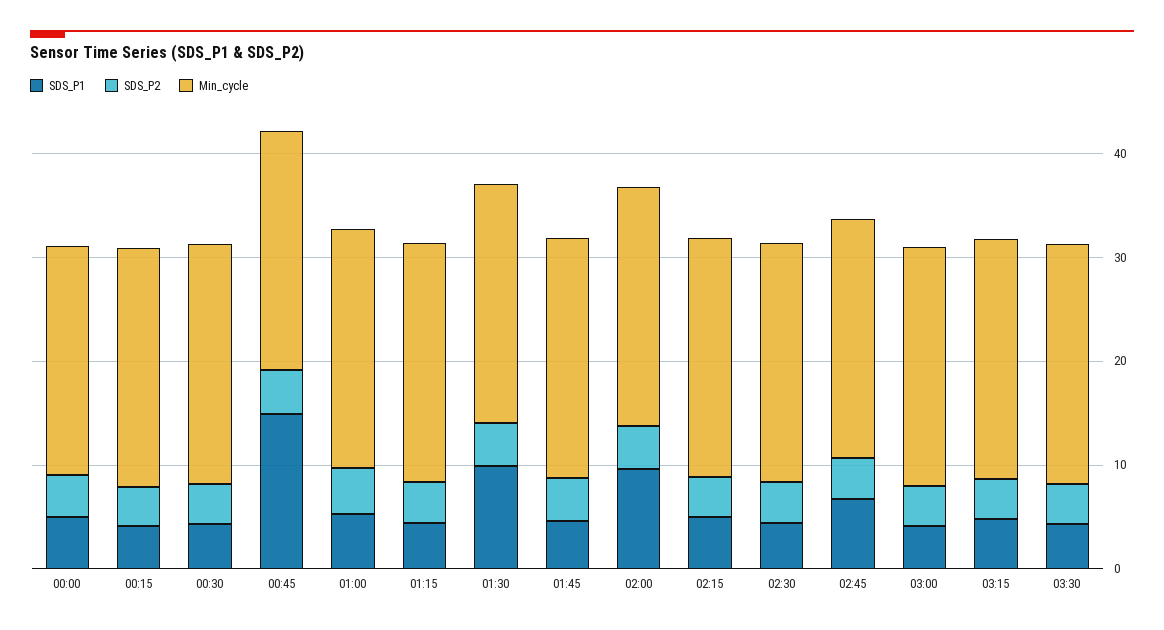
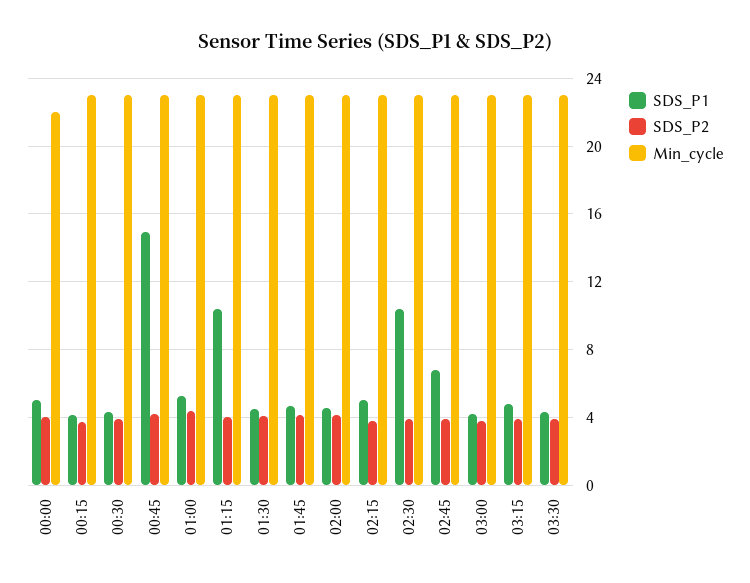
  {
    "SDS_P1": {
      "00:00": 5,
      "00:15": 4,
      "00:30": 4.5,
      "00:45": 15,
      "01:00": 5.5,
-     "01:15": 4,
+     "01:15": 10.5,
-     "01:30": 10,
+     "01:30": 4.5,
      "01:45": 4.5,
-     "02:00": 10,
+     "02:00": 4.5,
      "02:15": 5,
-     "02:30": 4,
+     "02:30": 10.5,
      "02:45": 7,
      "03:00": 4,
      "03:15": 5,
      "03:30": 4.5
    },
    "SDS_P2": {
      "00:00": 4,
      "00:15": 4,
      "00:30": 4,
      "00:45": 4,
      "01:00": 4.5,
      "01:15": 4,
      "01:30": 4,
      "01:45": 4,
      "02:00": 4,
      "02:15": 4,
      "02:30": 4,
      "02:45": 4,
      "03:00": 4,
      "03:15": 4,
      "03:30": 4
    },
    "Min_cycle": {
      "00:00": 22,
      "00:15": 23,
      "00:30": 23,
      "00:45": 23,
      "01:00": 23,
      "01:15": 23,
      "01:30": 23,
      "01:45": 23,
      "02:00": 23,
      "02:15": 23,
      "02:30": 23,
      "02:45": 23,
      "03:00": 23,
      "03:15": 23,
      "03:30": 23
    }
  }

